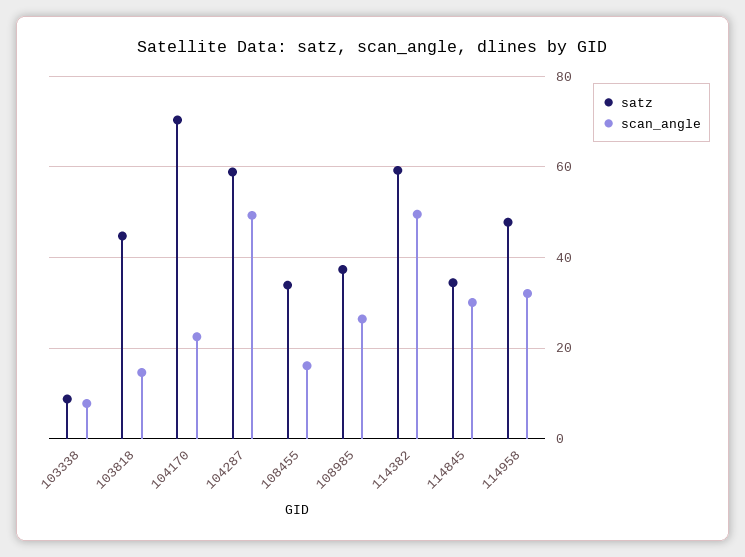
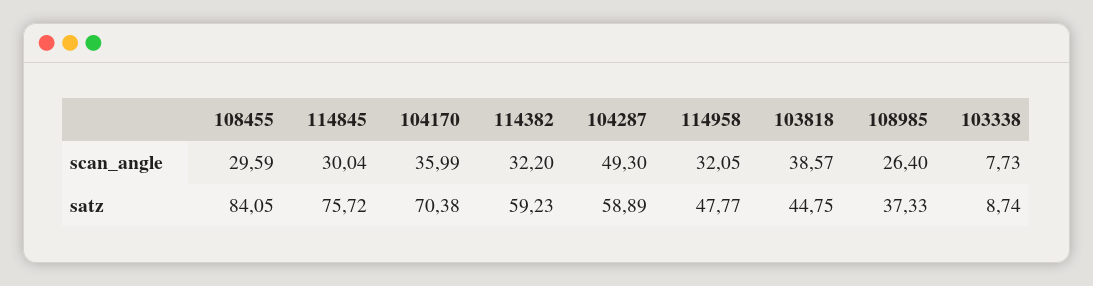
  {
    "satz": {
      "103338": 8.74,
      "103818": 44.75,
      "104170": 70.38,
      "104287": 58.89,
-     "108455": 34,
+     "108455": 84.05,
      "108985": 37.33,
      "114382": 59.23,
-     "114845": 34,
+     "114845": 75.72,
      "114958": 47.77
    },
    "scan_angle": {
      "103338": 7.73,
-     "103818": 14,
+     "103818": 38.57,
-     "104170": 22,
+     "104170": 35.99,
      "104287": 49.3,
-     "108455": 16,
+     "108455": 29.59,
      "108985": 26.4,
-     "114382": 50,
+     "114382": 32.2,
      "114845": 30.04,
      "114958": 32.05
    }
  }

